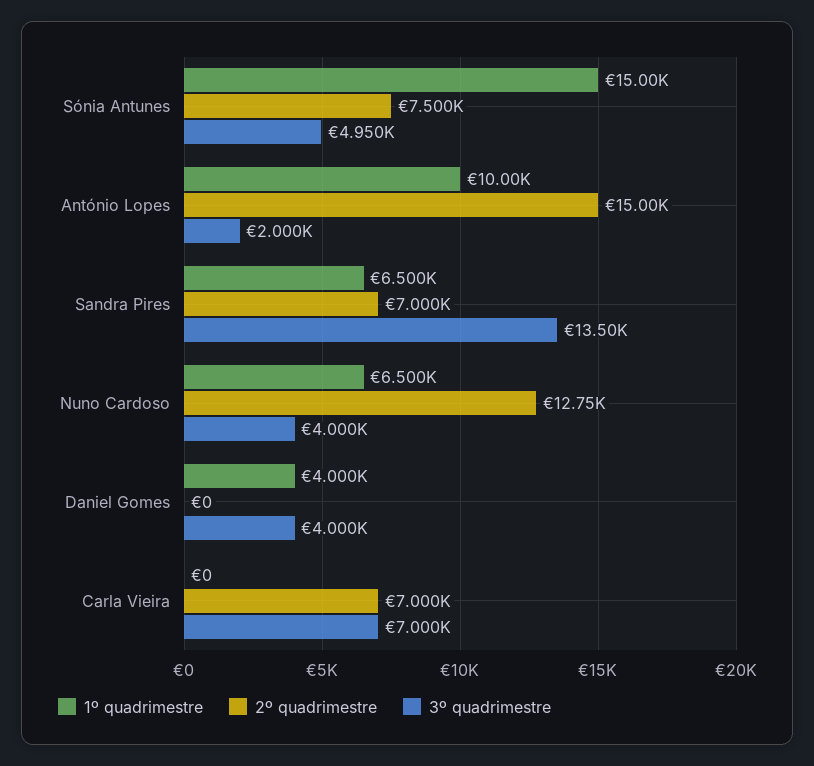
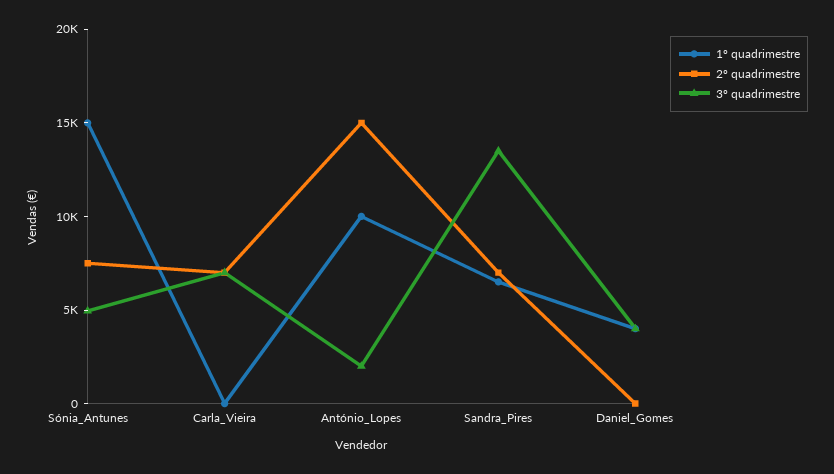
  {
    "1º quadrimestre": {
      "Sónia Antunes": 15000,
      "António Lopes": 10000,
      "Sandra Pires": 6500,
-     "Nuno Cardoso": 6500,
      "Daniel Gomes": 4000,
      "Carla Vieira": 0
    },
    "2º quadrimestre": {
      "Sónia Antunes": 7500,
      "António Lopes": 15000,
      "Sandra Pires": 7000,
-     "Nuno Cardoso": 12750,
      "Daniel Gomes": 0,
      "Carla Vieira": 7000
    },
    "3º quadrimestre": {
      "Sónia Antunes": 4950,
      "António Lopes": 2000,
      "Sandra Pires": 13500,
-     "Nuno Cardoso": 4000,
      "Daniel Gomes": 4000,
      "Carla Vieira": 7000
    }
  }

